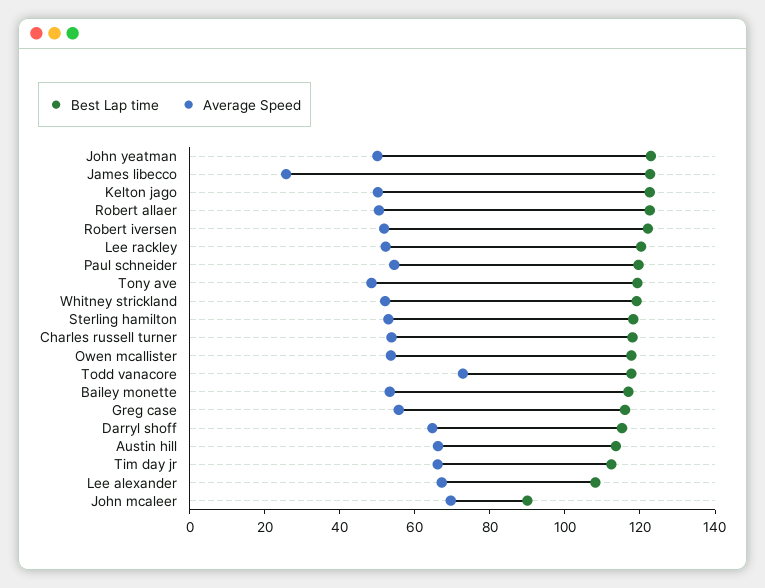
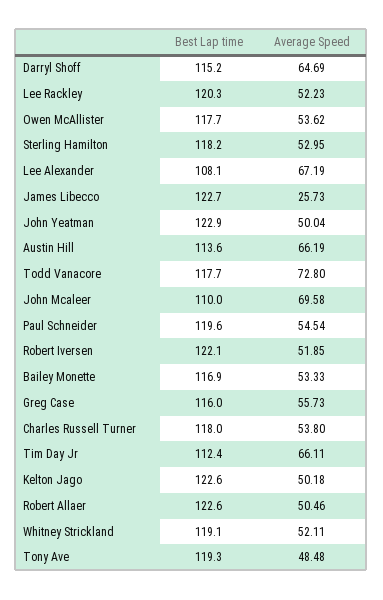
  {
    "Best Lap time": {
      "John yeatman": 122.9,
      "James libecco": 122.7,
      "Kelton jago": 122.6,
      "Robert allaer": 122.6,
      "Robert iversen": 122.1,
      "Lee rackley": 120.3,
      "Paul schneider": 119.6,
      "Tony ave": 119.3,
      "Whitney strickland": 119.1,
      "Sterling hamilton": 118.2,
      "Charles russell turner": 118,
      "Owen mcallister": 117.7,
      "Todd vanacore": 117.7,
      "Bailey monette": 116.9,
      "Greg case": 116,
      "Darryl shoff": 115.2,
      "Austin hill": 113.6,
      "Tim day jr": 112.4,
      "Lee alexander": 108.1,
-     "John mcaleer": 90
+     "John mcaleer": 110
    },
    "Average Speed": {
      "John yeatman": 50.04,
      "James libecco": 25.73,
      "Kelton jago": 50.18,
      "Robert allaer": 50.46,
      "Robert iversen": 51.85,
      "Lee rackley": 52.23,
      "Paul schneider": 54.54,
      "Tony ave": 48.48,
      "Whitney strickland": 52.11,
      "Sterling hamilton": 52.95,
      "Charles russell turner": 53.8,
      "Owen mcallister": 53.62,
      "Todd vanacore": 72.8,
      "Bailey monette": 53.33,
      "Greg case": 55.73,
      "Darryl shoff": 64.69,
      "Austin hill": 66.19,
      "Tim day jr": 66.11,
      "Lee alexander": 67.19,
      "John mcaleer": 69.58
    }
  }

